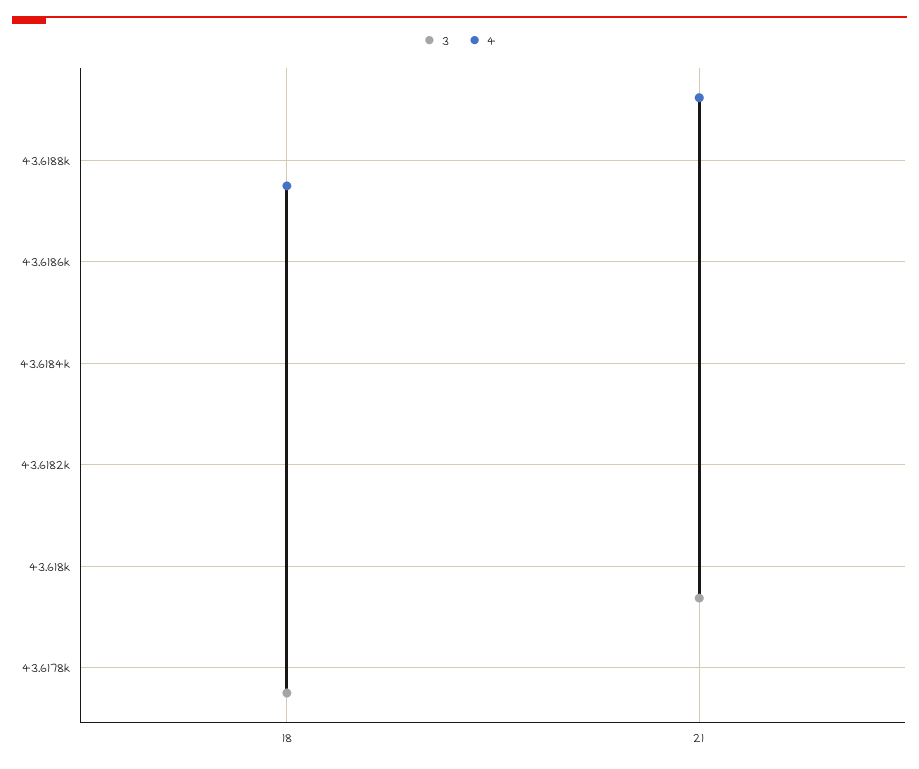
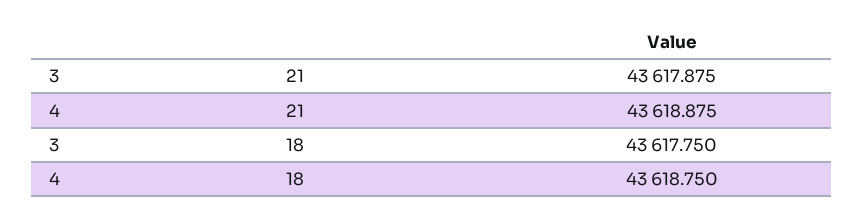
  {
    "3": {
      "18": 43617.75,
-     "21": 43617.94
+     "21": 43617.875
    },
    "4": {
      "18": 43618.75,
-     "21": 43618.92
+     "21": 43618.875
    }
  }

